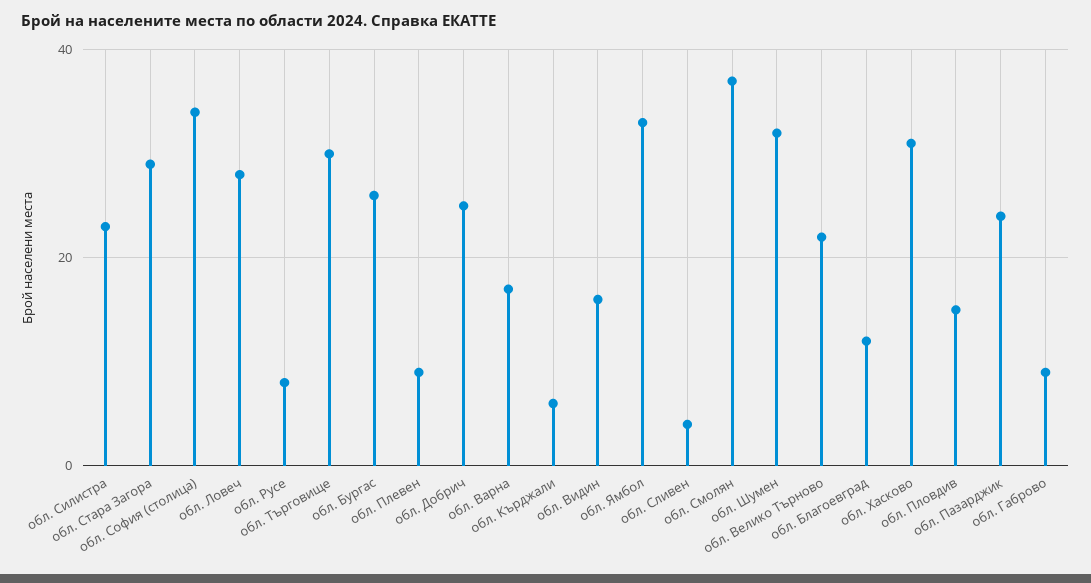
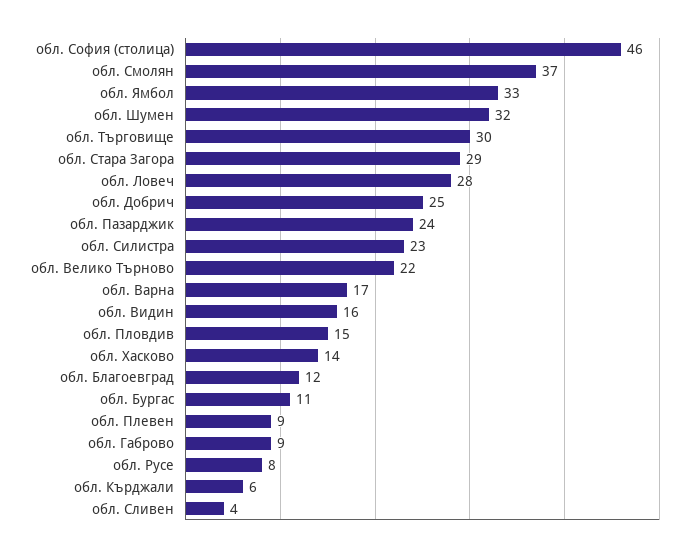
  {
    "обл. Силистра": 23,
    "обл. Стара Загора": 29,
-   "обл. София (столица)": 35,
+   "обл. София (столица)": 46,
    "обл. Ловеч": 28,
    "обл. Русе": 8,
    "обл. Търговище": 30,
-   "обл. Бургас": 25,
+   "обл. Бургас": 11,
    "обл. Плевен": 9,
    "обл. Добрич": 25,
    "обл. Варна": 17,
    "обл. Кърджали": 6,
    "обл. Видин": 16,
    "обл. Ямбол": 33,
    "обл. Сливен": 4,
    "обл. Смолян": 37,
    "обл. Шумен": 32,
    "обл. Велико Търново": 22,
    "обл. Благоевград": 12,
-   "обл. Хасково": 30,
+   "обл. Хасково": 14,
    "обл. Пловдив": 15,
    "обл. Пазарджик": 24,
    "обл. Габрово": 9
  }

